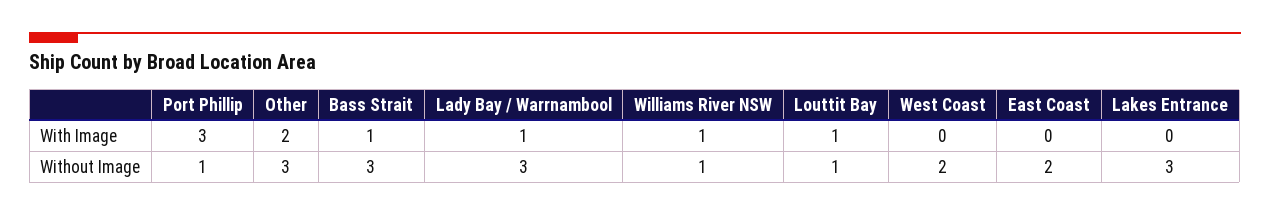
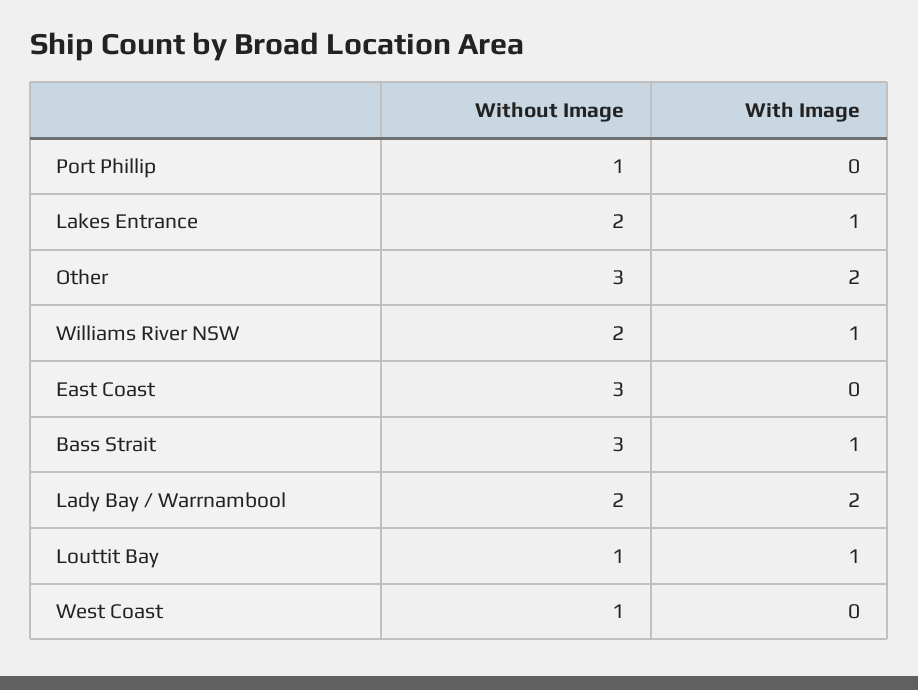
  {
    "Port Phillip": {
-     "With Image": 3,
+     "With Image": 0,
      "Without Image": 1
    },
    "Other": {
      "With Image": 2,
      "Without Image": 3
    },
    "Bass Strait": {
      "With Image": 1,
      "Without Image": 3
    },
    "Lady Bay / Warrnambool": {
-     "With Image": 1,
+     "With Image": 2,
-     "Without Image": 3
+     "Without Image": 2
    },
    "Williams River NSW": {
      "With Image": 1,
-     "Without Image": 1
+     "Without Image": 2
    },
    "Louttit Bay": {
      "With Image": 1,
      "Without Image": 1
    },
    "West Coast": {
      "With Image": 0,
-     "Without Image": 2
+     "Without Image": 1
    },
    "East Coast": {
      "With Image": 0,
-     "Without Image": 2
+     "Without Image": 3
    },
    "Lakes Entrance": {
-     "With Image": 0,
+     "With Image": 1,
-     "Without Image": 3
+     "Without Image": 2
    }
  }

